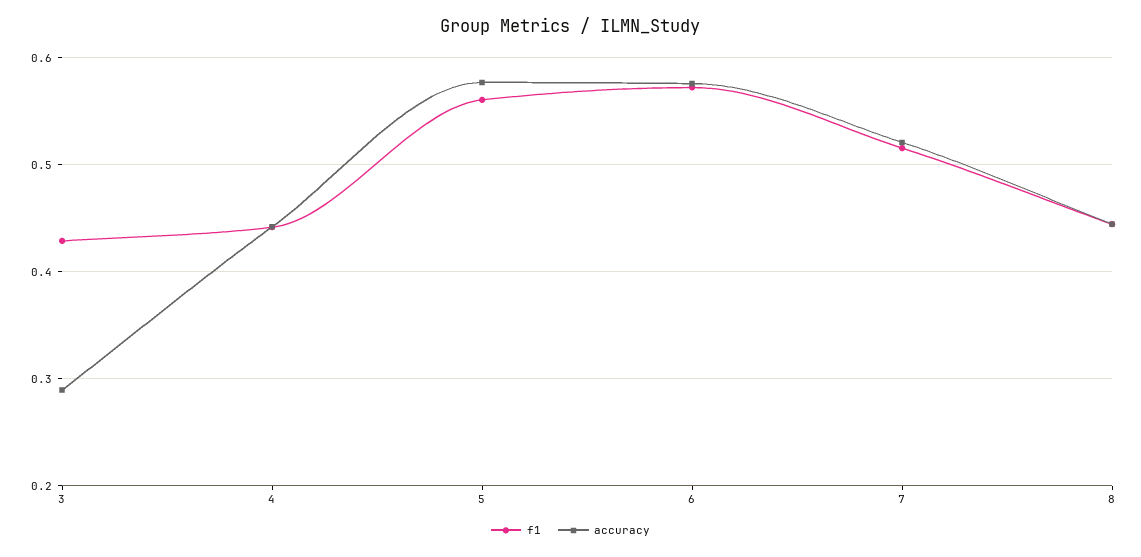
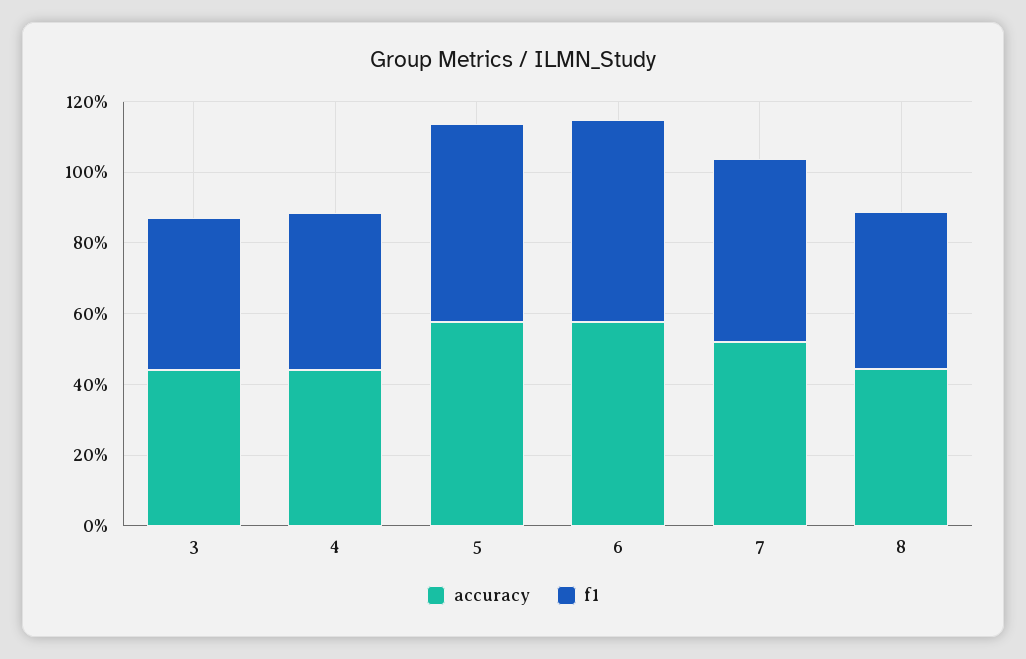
  {
    "f1": {
      "3": 0.43,
      "4": 0.44,
      "5": 0.56,
      "6": 0.57,
      "7": 0.52,
      "8": 0.44
    },
    "accuracy": {
-     "3": 0.29,
+     "3": 0.45,
      "4": 0.44,
      "5": 0.58,
      "6": 0.58,
      "7": 0.52,
      "8": 0.44
    }
  }

